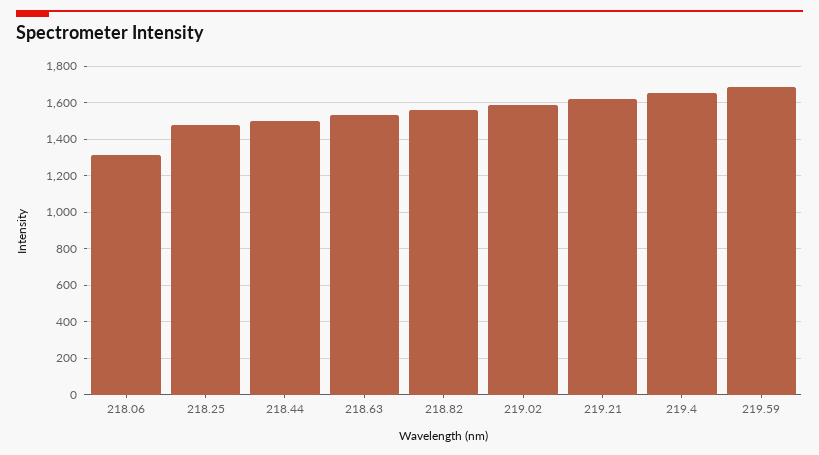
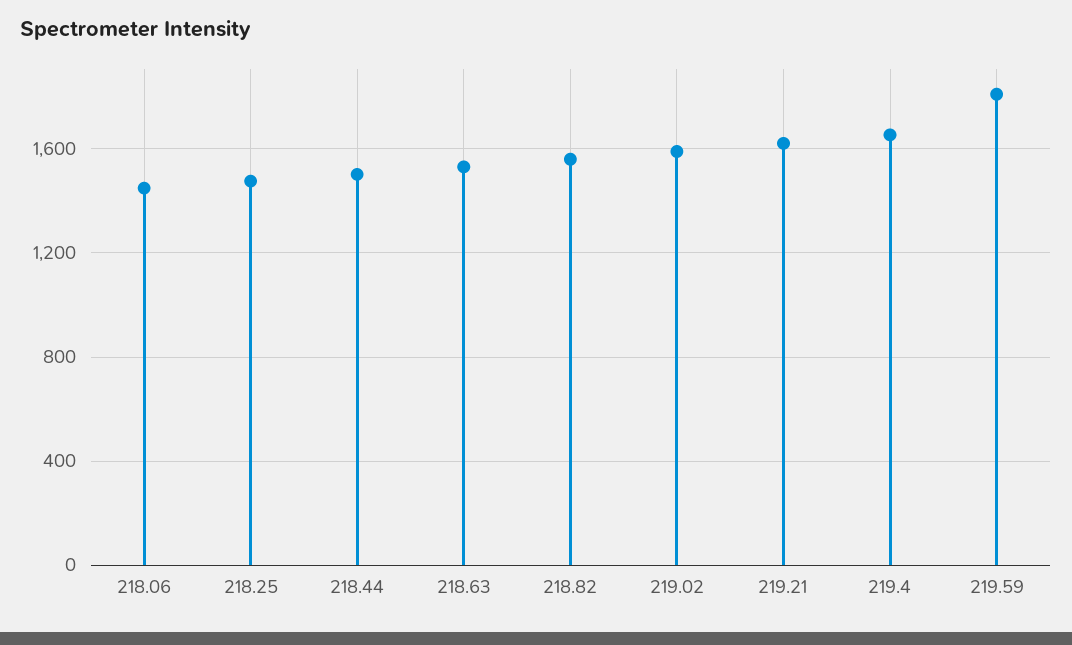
  {
-   "218.06": 1300,
+   "218.06": 1450,
    "218.25": 1500,
    "218.44": 1500,
    "218.63": 1550,
    "218.82": 1550,
    "219.02": 1600,
    "219.21": 1600,
    "219.4": 1650,
-   "219.59": 1700
+   "219.59": 1800
  }

